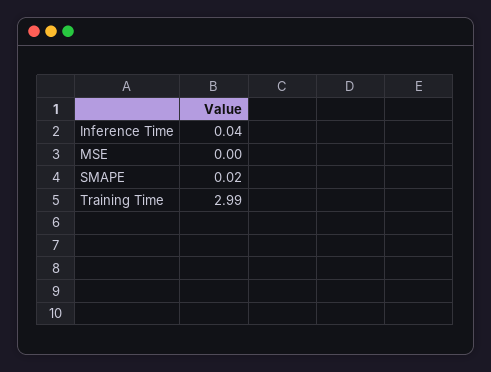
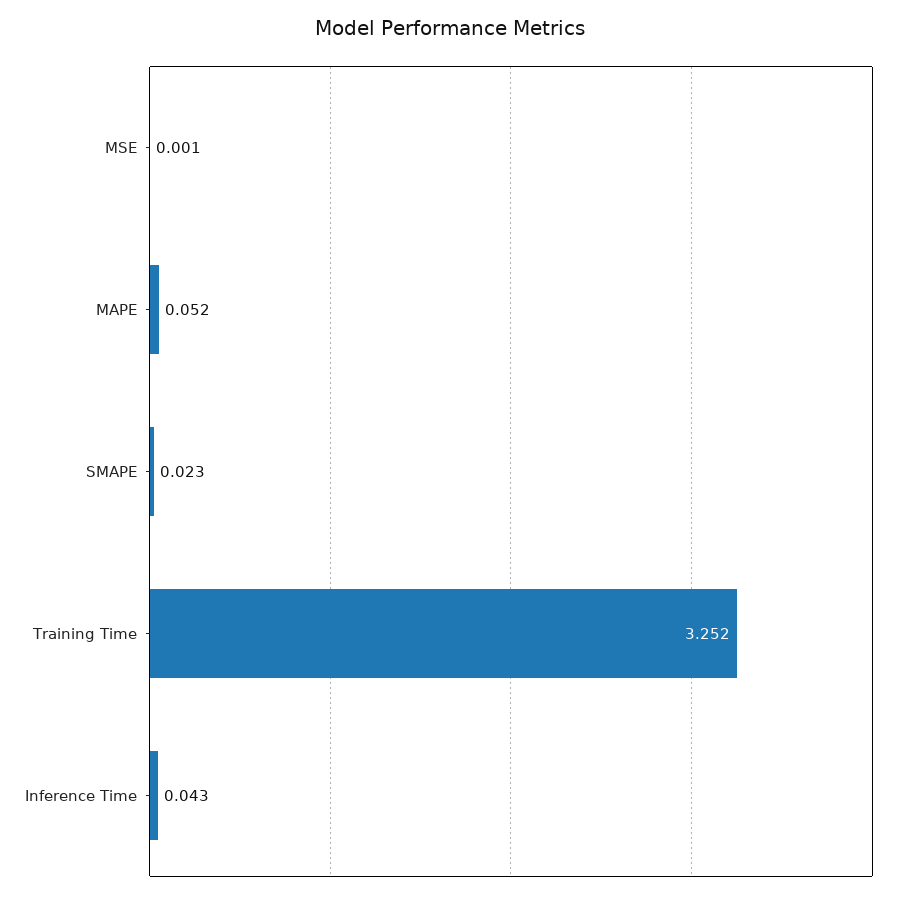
  {
    "Inference Time": 0.043,
    "MSE": 0.001,
    "SMAPE": 0.023,
-   "Training Time": 2.99
+   "Training Time": 3.252,
+   "MAPE": 0.052
  }

